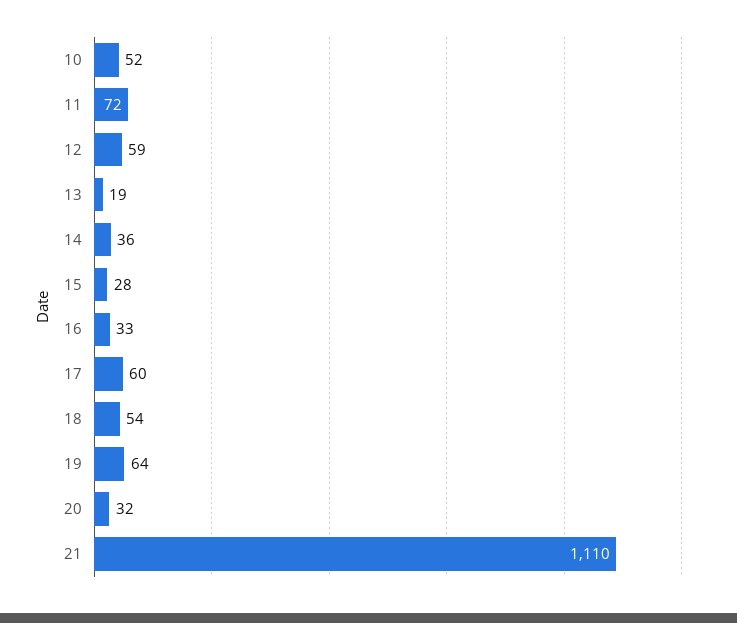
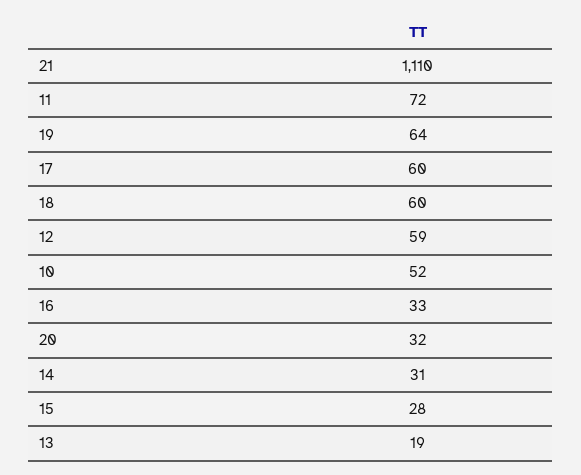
  {
    "10": 52,
    "11": 72,
    "12": 59,
    "13": 19,
-   "14": 36,
+   "14": 31,
    "15": 28,
    "16": 33,
    "17": 60,
-   "18": 54,
+   "18": 60,
    "19": 64,
    "20": 32,
    "21": 1110
  }

